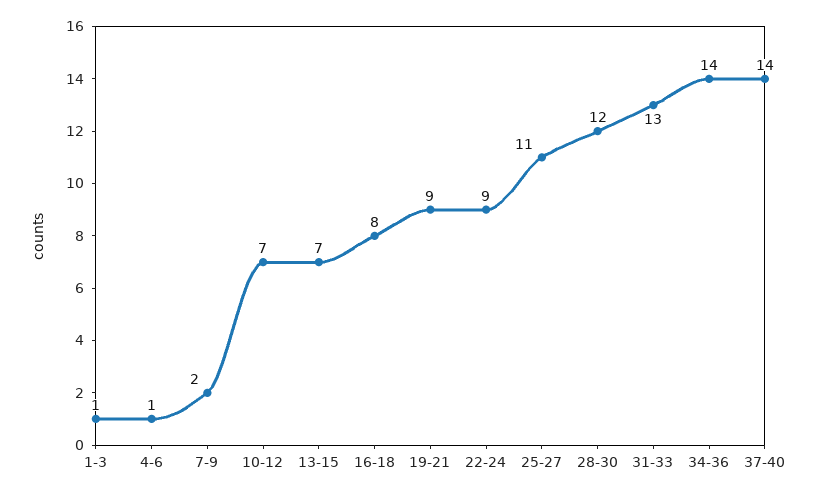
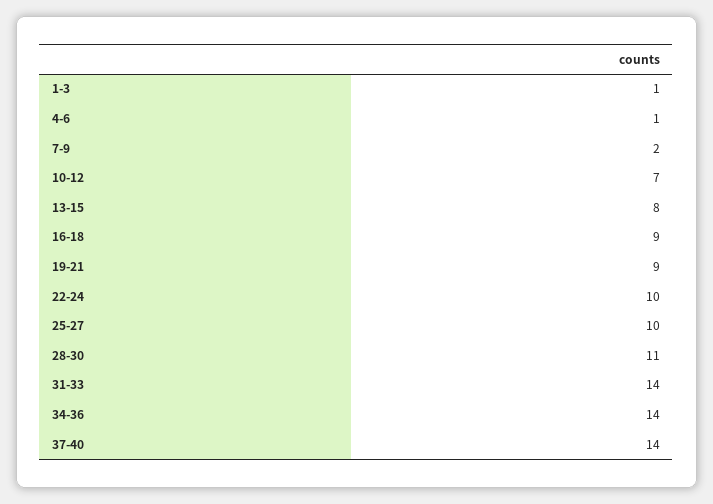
  {
    "1-3": 1,
    "4-6": 1,
    "7-9": 2,
    "10-12": 7,
-   "13-15": 7,
+   "13-15": 8,
-   "16-18": 8,
+   "16-18": 9,
    "19-21": 9,
-   "22-24": 9,
+   "22-24": 10,
-   "25-27": 11,
+   "25-27": 10,
-   "28-30": 12,
+   "28-30": 11,
-   "31-33": 13,
+   "31-33": 14,
    "34-36": 14,
    "37-40": 14
  }

